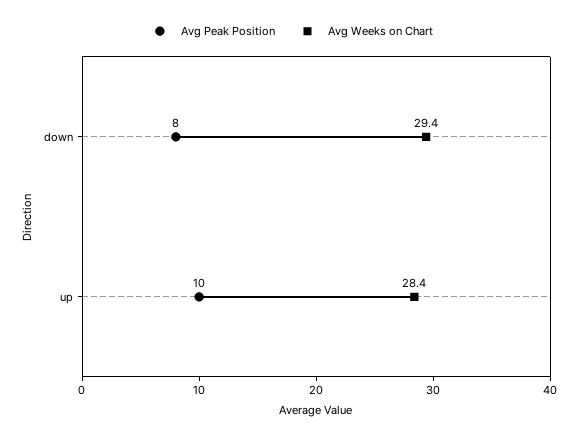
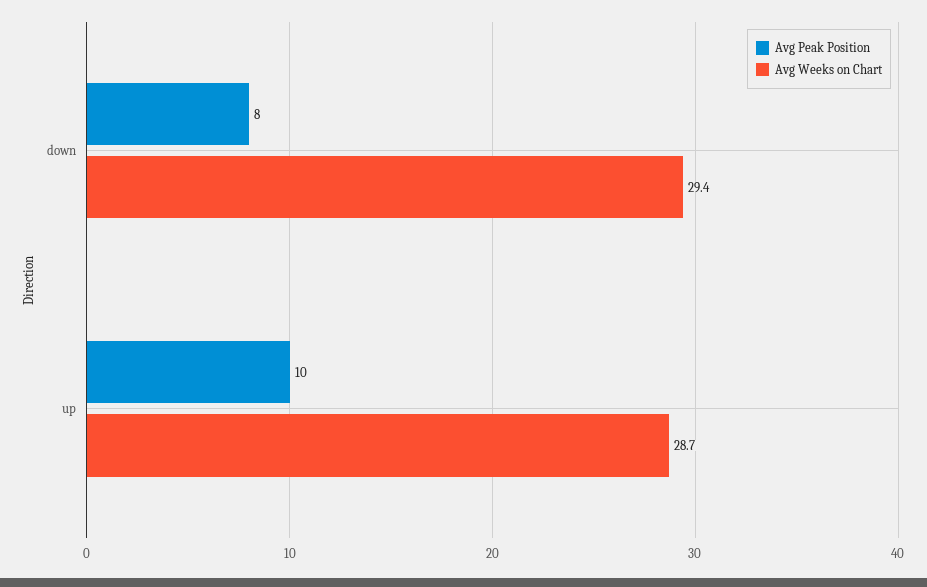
  {
    "Avg Peak Position": {
      "down": 8,
      "up": 10
    },
    "Avg Weeks on Chart": {
      "down": 29.4,
-     "up": 28.4
+     "up": 28.7
    }
  }

